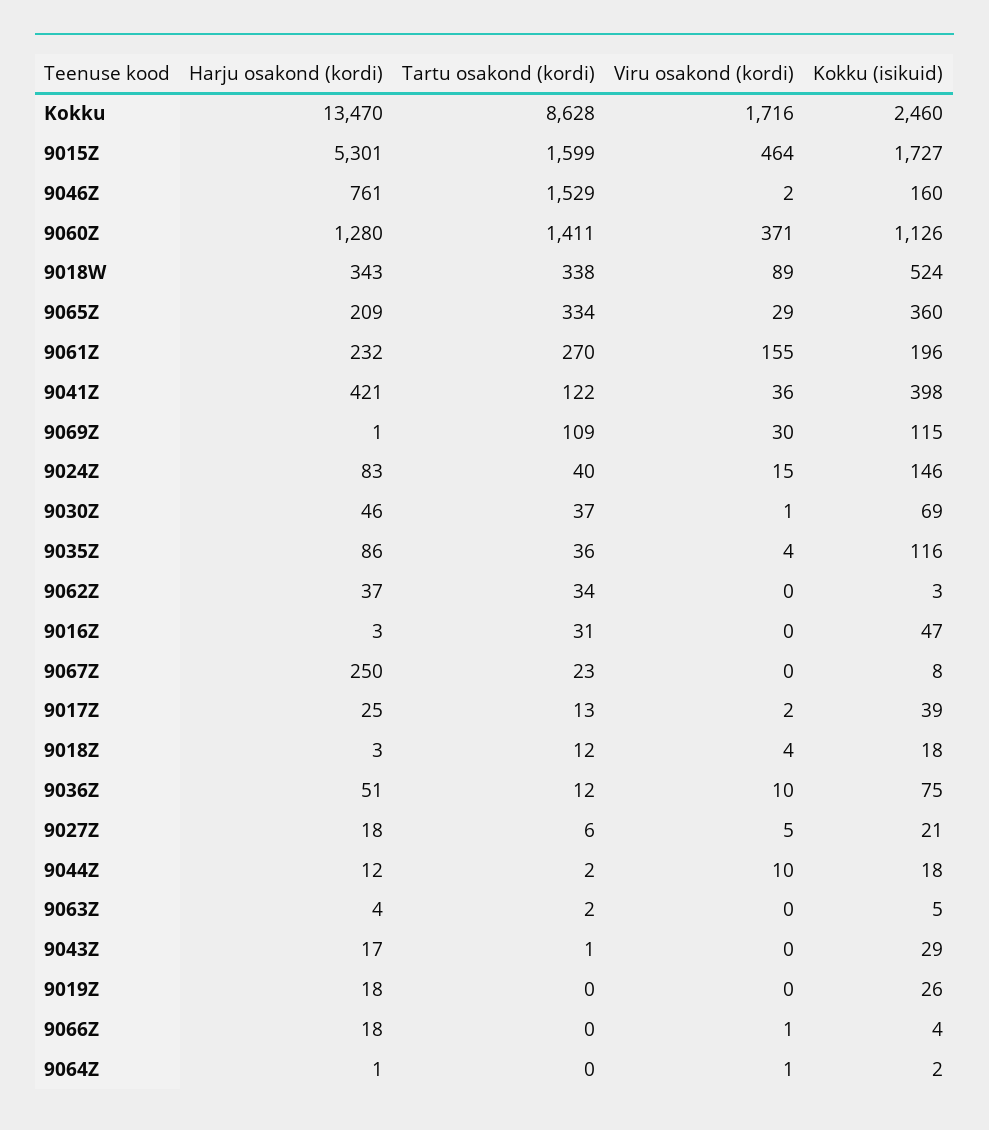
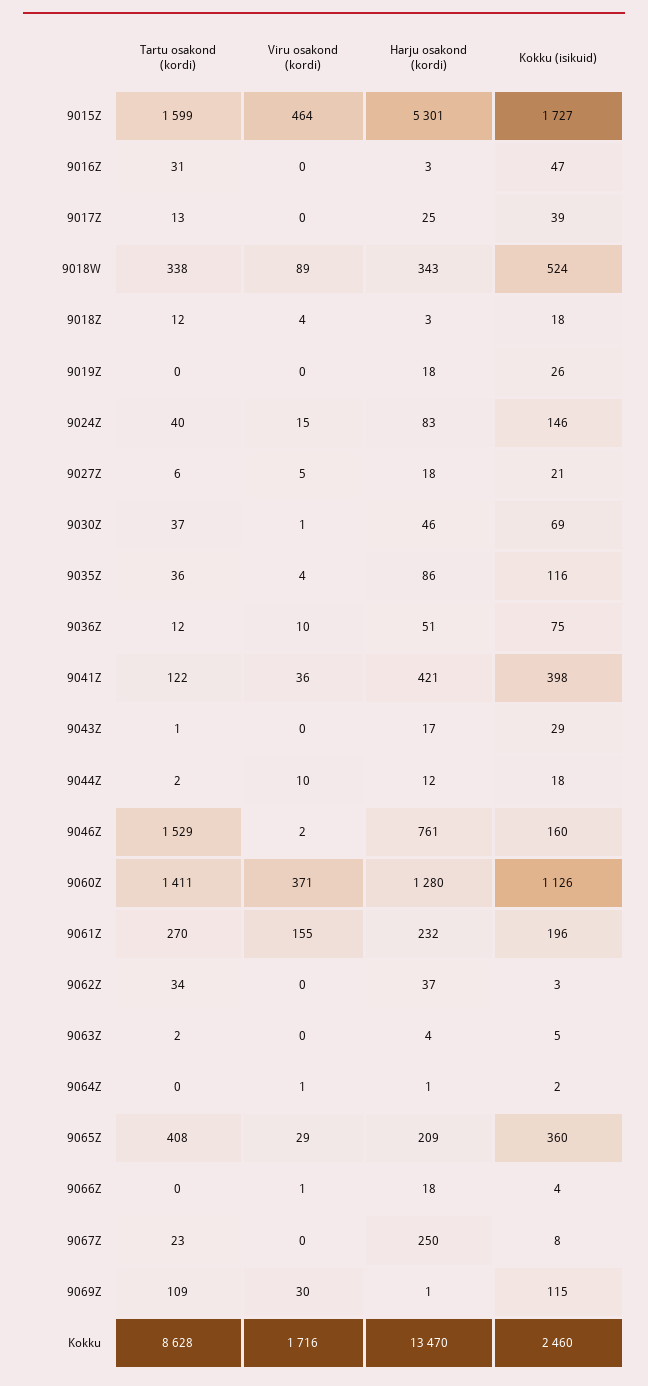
  {
    "Harju osakond (kordi)": {
      "Kokku": 13470,
      "9015Z": 5301,
      "9046Z": 761,
      "9060Z": 1280,
      "9018W": 343,
      "9065Z": 209,
      "9061Z": 232,
      "9041Z": 421,
      "9069Z": 1,
      "9024Z": 83,
      "9030Z": 46,
      "9035Z": 86,
      "9062Z": 37,
      "9016Z": 3,
      "9067Z": 250,
      "9017Z": 25,
      "9018Z": 3,
      "9036Z": 51,
      "9027Z": 18,
      "9044Z": 12,
      "9063Z": 4,
      "9043Z": 17,
      "9019Z": 18,
      "9066Z": 18,
      "9064Z": 1
    },
    "Tartu osakond (kordi)": {
      "Kokku": 8628,
      "9015Z": 1599,
      "9046Z": 1529,
      "9060Z": 1411,
      "9018W": 338,
-     "9065Z": 334,
+     "9065Z": 408,
      "9061Z": 270,
      "9041Z": 122,
      "9069Z": 109,
      "9024Z": 40,
      "9030Z": 37,
      "9035Z": 36,
      "9062Z": 34,
      "9016Z": 31,
      "9067Z": 23,
      "9017Z": 13,
      "9018Z": 12,
      "9036Z": 12,
      "9027Z": 6,
      "9044Z": 2,
      "9063Z": 2,
      "9043Z": 1,
      "9019Z": 0,
      "9066Z": 0,
      "9064Z": 0
    },
    "Viru osakond (kordi)": {
      "Kokku": 1716,
      "9015Z": 464,
      "9046Z": 2,
      "9060Z": 371,
      "9018W": 89,
      "9065Z": 29,
      "9061Z": 155,
      "9041Z": 36,
      "9069Z": 30,
      "9024Z": 15,
      "9030Z": 1,
      "9035Z": 4,
      "9062Z": 0,
      "9016Z": 0,
      "9067Z": 0,
-     "9017Z": 2,
+     "9017Z": 0,
      "9018Z": 4,
      "9036Z": 10,
      "9027Z": 5,
      "9044Z": 10,
      "9063Z": 0,
      "9043Z": 0,
      "9019Z": 0,
      "9066Z": 1,
      "9064Z": 1
    },
    "Kokku (isikuid)": {
      "Kokku": 2460,
      "9015Z": 1727,
      "9046Z": 160,
      "9060Z": 1126,
      "9018W": 524,
      "9065Z": 360,
      "9061Z": 196,
      "9041Z": 398,
      "9069Z": 115,
      "9024Z": 146,
      "9030Z": 69,
      "9035Z": 116,
      "9062Z": 3,
      "9016Z": 47,
      "9067Z": 8,
      "9017Z": 39,
      "9018Z": 18,
      "9036Z": 75,
      "9027Z": 21,
      "9044Z": 18,
      "9063Z": 5,
      "9043Z": 29,
      "9019Z": 26,
      "9066Z": 4,
      "9064Z": 2
    }
  }

